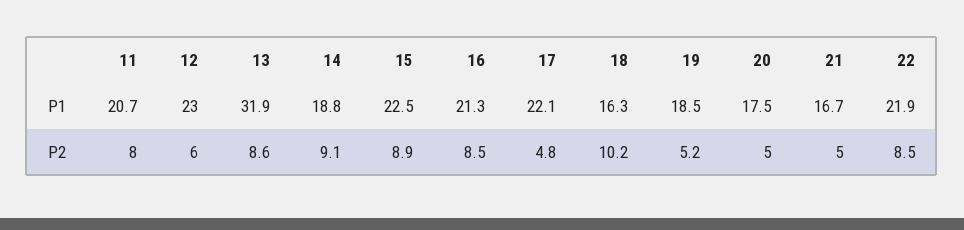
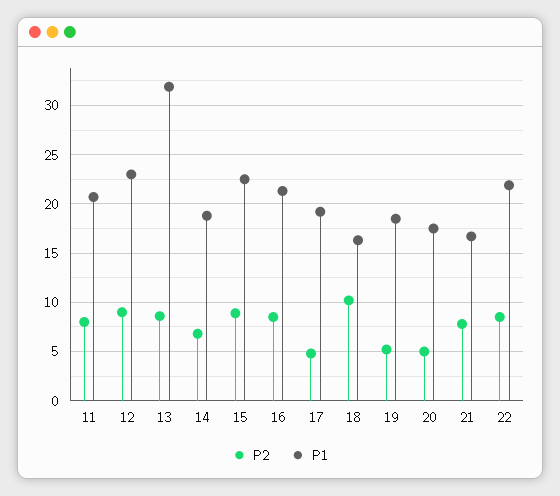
  {
    "P1": {
      "11": 20.7,
      "12": 23,
      "13": 31.9,
      "14": 18.8,
      "15": 22.5,
      "16": 21.3,
-     "17": 22.1,
+     "17": 19,
      "18": 16.3,
      "19": 18.5,
      "20": 17.5,
      "21": 16.7,
      "22": 21.9
    },
    "P2": {
      "11": 8,
-     "12": 6,
+     "12": 9,
      "13": 8.6,
-     "14": 9.1,
+     "14": 7,
      "15": 8.9,
      "16": 8.5,
      "17": 4.8,
      "18": 10.2,
      "19": 5.2,
      "20": 5,
-     "21": 5,
+     "21": 8,
      "22": 8.5
    }
  }

